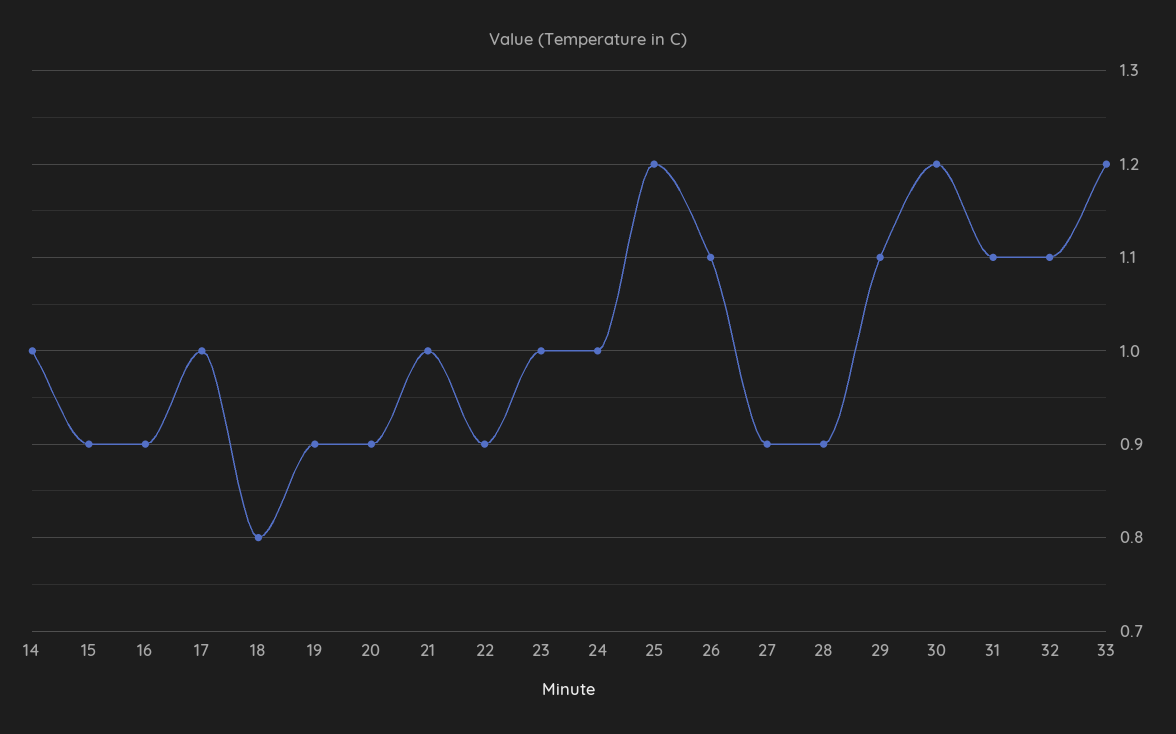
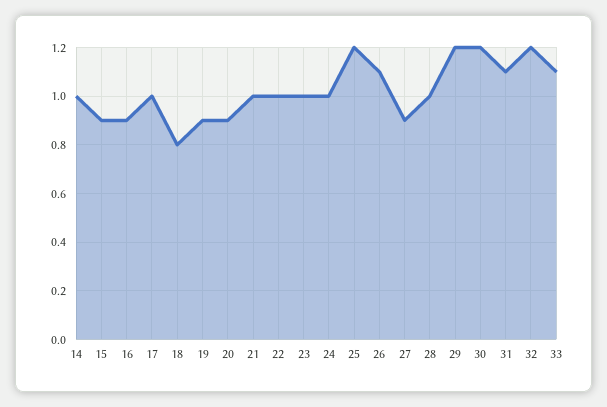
  {
    "14": 1,
    "15": 0.9,
    "16": 0.9,
    "17": 1,
    "18": 0.8,
    "19": 0.9,
    "20": 0.9,
    "21": 1,
-   "22": 0.9,
+   "22": 1,
    "23": 1,
    "24": 1,
    "25": 1.2,
    "26": 1.1,
    "27": 0.9,
-   "28": 0.9,
+   "28": 1,
-   "29": 1.1,
+   "29": 1.2,
    "30": 1.2,
    "31": 1.1,
-   "32": 1.1,
+   "32": 1.2,
-   "33": 1.2
+   "33": 1.1
  }

